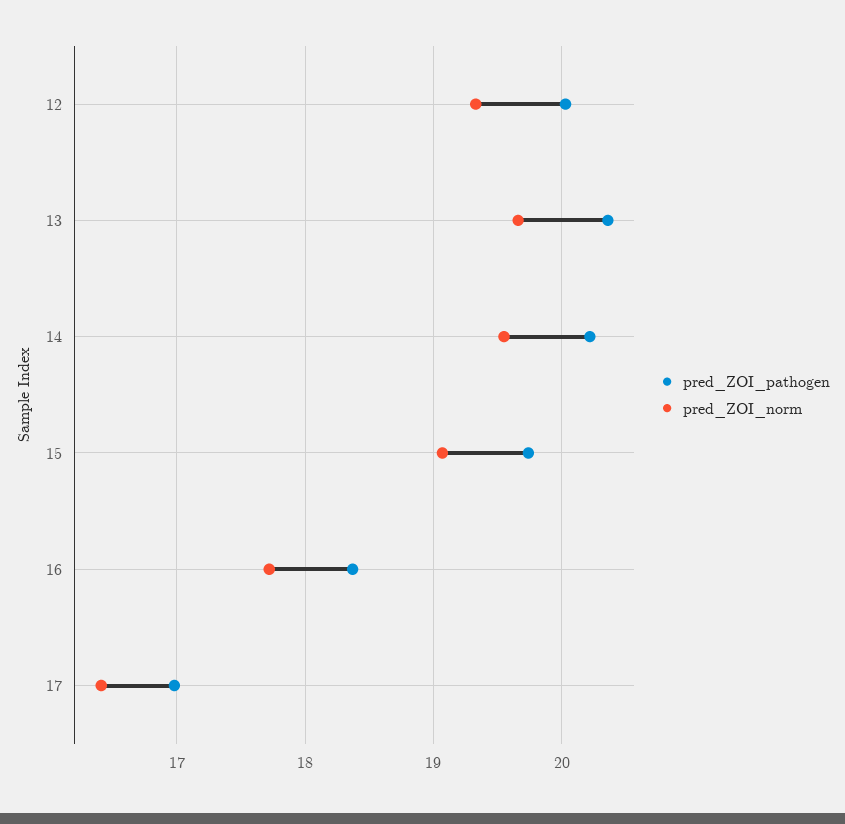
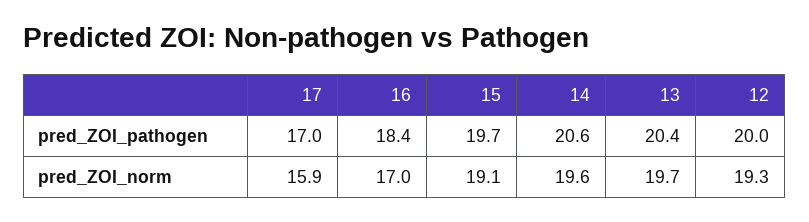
  {
    "pred_ZOI_pathogen": {
      "12": 20,
      "13": 20.4,
-     "14": 20.2,
+     "14": 20.6,
      "15": 19.7,
      "16": 18.4,
      "17": 17
    },
    "pred_ZOI_norm": {
      "12": 19.3,
      "13": 19.7,
      "14": 19.6,
      "15": 19.1,
-     "16": 17.7,
+     "16": 17,
-     "17": 16.4
+     "17": 15.9
    }
  }

